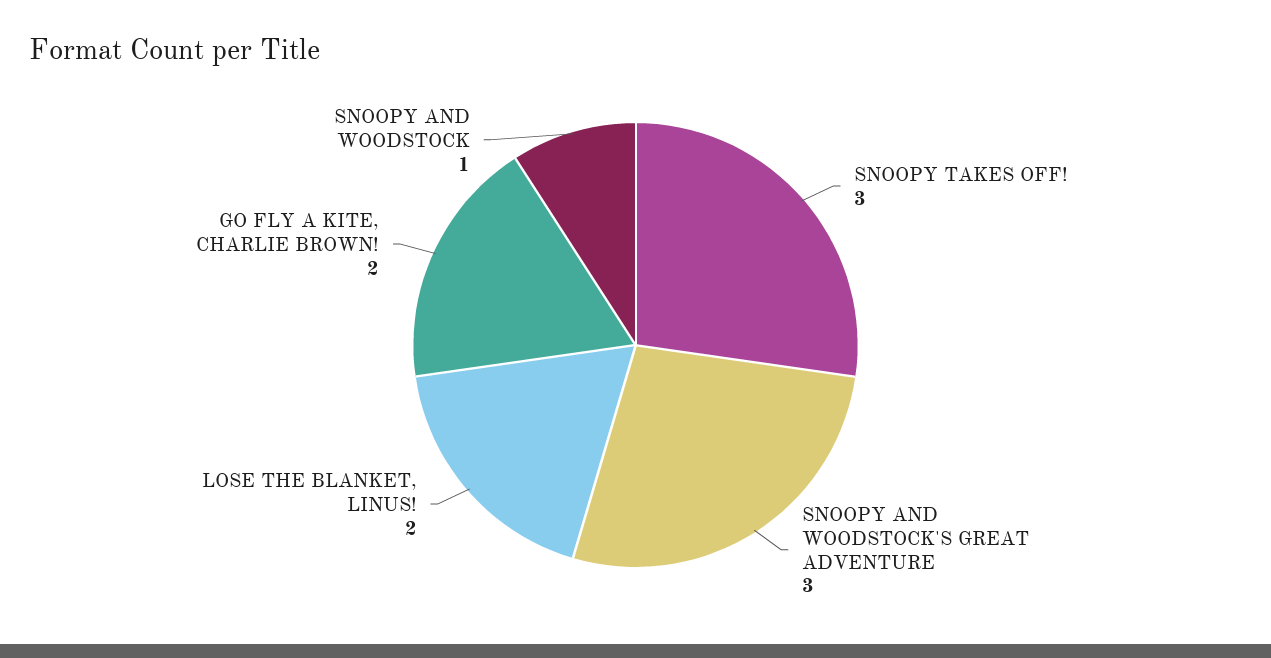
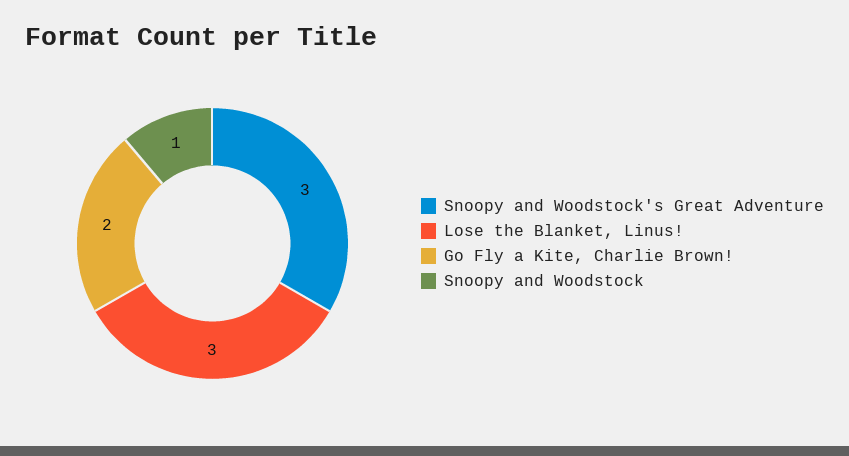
  {
-   "SNOOPY TAKES OFF!": 3,
    "SNOOPY AND WOODSTOCK'S GREAT ADVENTURE": 3,
-   "LOSE THE BLANKET, LINUS!": 2,
+   "LOSE THE BLANKET, LINUS!": 3,
    "GO FLY A KITE, CHARLIE BROWN!": 2,
    "SNOOPY AND WOODSTOCK": 1
  }

